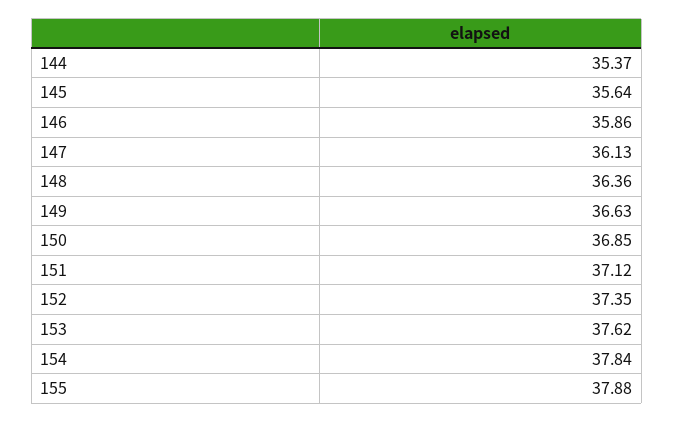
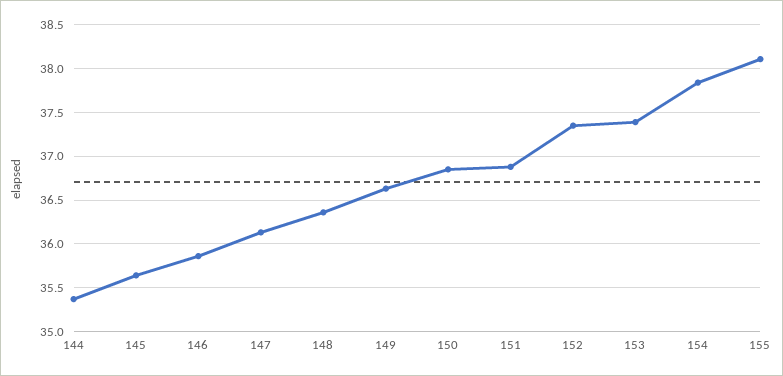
  {
    "144": 35.37,
    "145": 35.64,
    "146": 35.86,
    "147": 36.13,
    "148": 36.36,
    "149": 36.63,
    "150": 36.85,
-   "151": 37.12,
+   "151": 36.9,
    "152": 37.35,
-   "153": 37.62,
+   "153": 37.4,
    "154": 37.84,
-   "155": 37.88
+   "155": 38.1
  }

